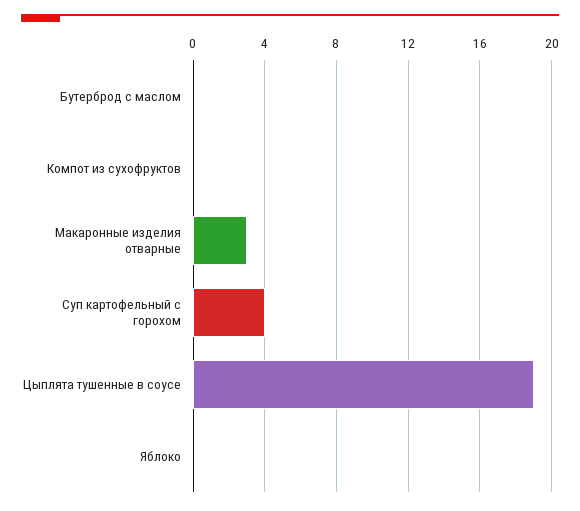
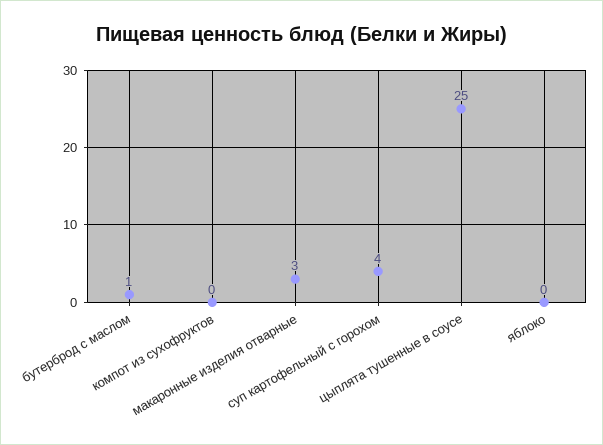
  {
-   "Бутерброд с маслом": 0,
+   "Бутерброд с маслом": 1,
    "Компот из сухофруктов": 0,
    "Макаронные изделия отварные": 3,
    "Суп картофельный с горохом": 4,
-   "Цыплята тушенные в соусе": 19,
+   "Цыплята тушенные в соусе": 25,
    "Яблоко": 0
  }

